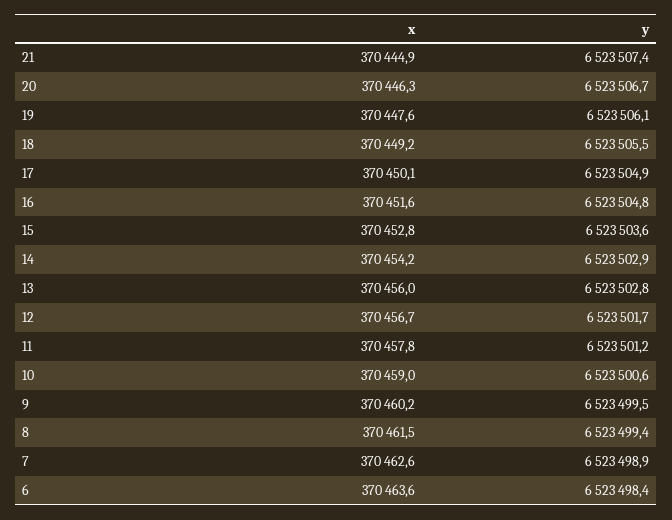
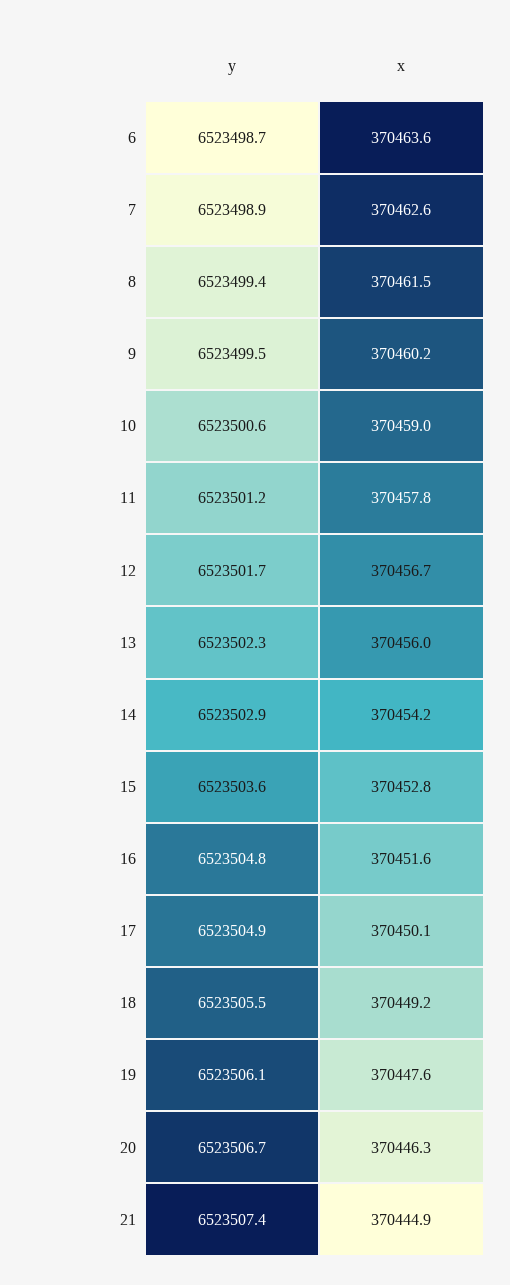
  {
    "x": {
      "21": 370444.9,
      "20": 370446.3,
      "19": 370447.6,
      "18": 370449.2,
      "17": 370450.1,
      "16": 370451.6,
      "15": 370452.8,
      "14": 370454.2,
      "13": 370456,
      "12": 370456.7,
      "11": 370457.8,
      "10": 370459,
      "9": 370460.2,
      "8": 370461.5,
      "7": 370462.6,
      "6": 370463.6
    },
    "y": {
      "21": 6523507.4,
      "20": 6523506.7,
      "19": 6523506.1,
      "18": 6523505.5,
      "17": 6523504.9,
      "16": 6523504.8,
      "15": 6523503.6,
      "14": 6523502.9,
-     "13": 6523502.8,
+     "13": 6523502.3,
      "12": 6523501.7,
      "11": 6523501.2,
      "10": 6523500.6,
      "9": 6523499.5,
      "8": 6523499.4,
      "7": 6523498.9,
-     "6": 6523498.4
+     "6": 6523498.7
    }
  }

